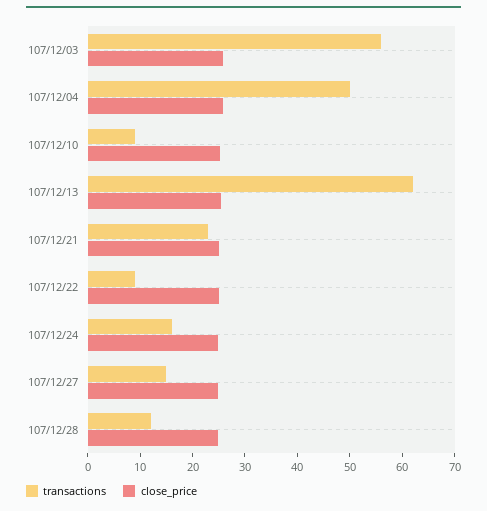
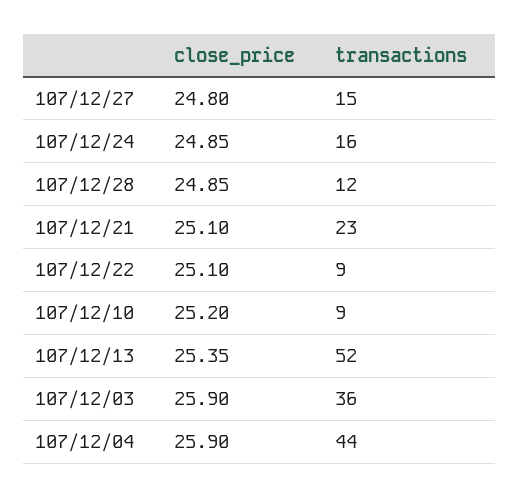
  {
    "transactions": {
-     "107/12/03": 56,
+     "107/12/03": 36,
-     "107/12/04": 50,
+     "107/12/04": 44,
      "107/12/10": 9,
-     "107/12/13": 62,
+     "107/12/13": 52,
      "107/12/21": 23,
      "107/12/22": 9,
      "107/12/24": 16,
      "107/12/27": 15,
      "107/12/28": 12
    },
    "close_price": {
      "107/12/03": 25.9,
      "107/12/04": 25.9,
      "107/12/10": 25.2,
      "107/12/13": 25.35,
      "107/12/21": 25.1,
      "107/12/22": 25.1,
      "107/12/24": 24.85,
      "107/12/27": 24.8,
      "107/12/28": 24.85
    }
  }

